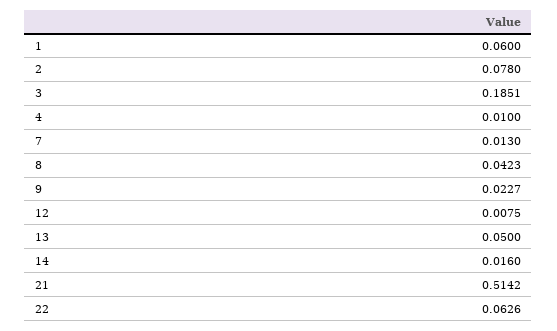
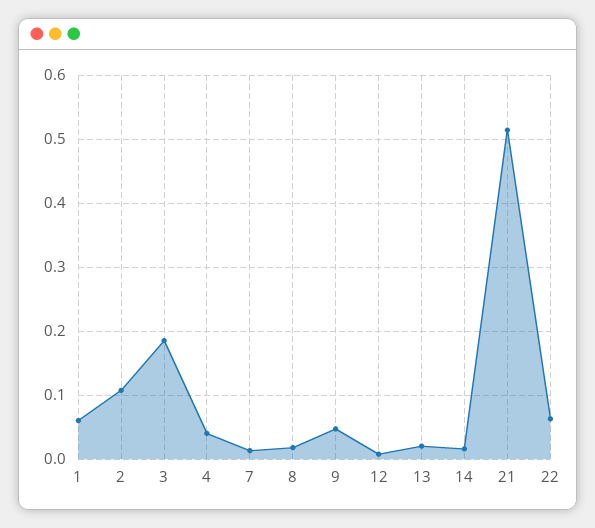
  {
    "1": 0.06,
-   "2": 0.078,
+   "2": 0.11,
    "3": 0.1851,
-   "4": 0.01,
+   "4": 0.04,
    "7": 0.013,
-   "8": 0.0423,
+   "8": 0.02,
-   "9": 0.0227,
+   "9": 0.05,
    "12": 0.0075,
-   "13": 0.05,
+   "13": 0.02,
    "14": 0.016,
    "21": 0.5142,
    "22": 0.0626
  }

